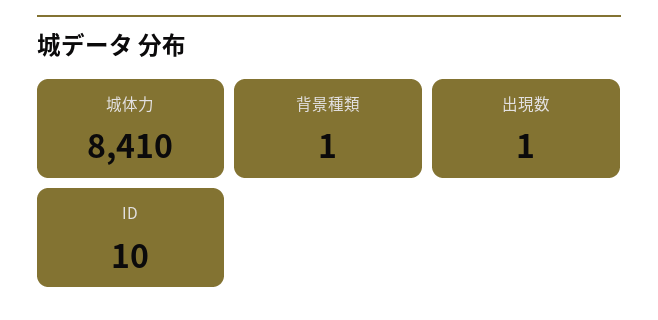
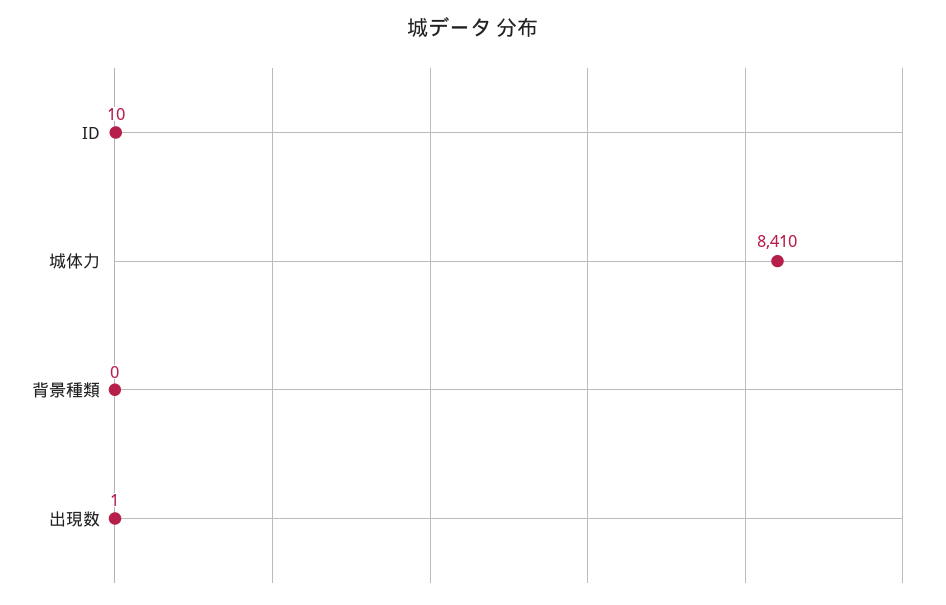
  {
    "城体力": 8410,
-   "背景種類": 1,
+   "背景種類": 0,
    "出現数": 1,
    "ID": 10
  }

